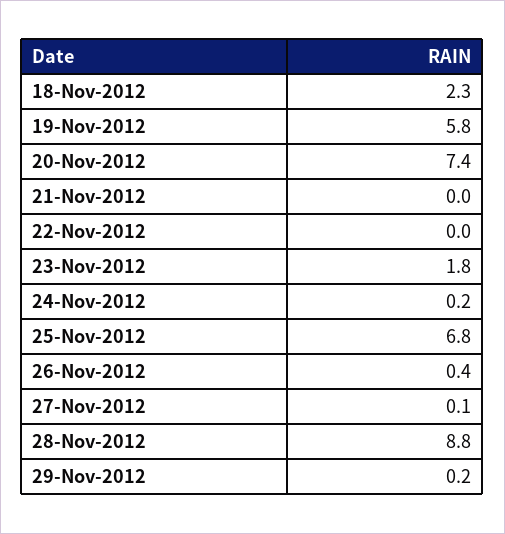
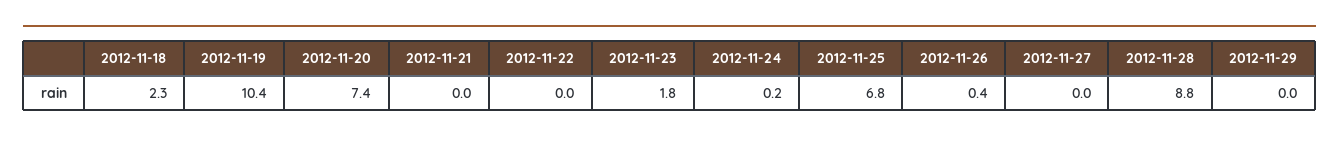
  {
    "18-Nov-2012": 2.3,
-   "19-Nov-2012": 5.8,
+   "19-Nov-2012": 10.4,
    "20-Nov-2012": 7.4,
    "21-Nov-2012": 0,
    "22-Nov-2012": 0,
    "23-Nov-2012": 1.8,
    "24-Nov-2012": 0.2,
    "25-Nov-2012": 6.8,
    "26-Nov-2012": 0.4,
-   "27-Nov-2012": 0.1,
+   "27-Nov-2012": 0,
    "28-Nov-2012": 8.8,
-   "29-Nov-2012": 0.2
+   "29-Nov-2012": 0
  }

